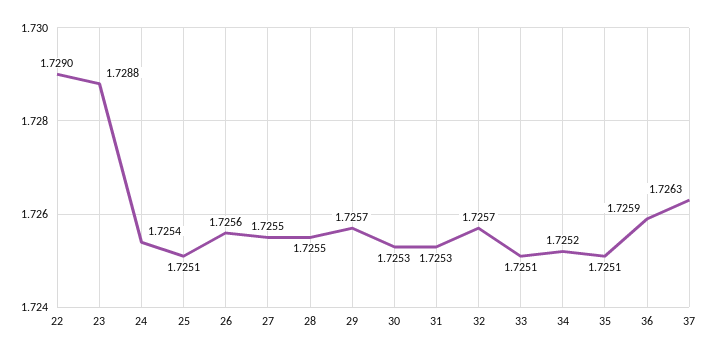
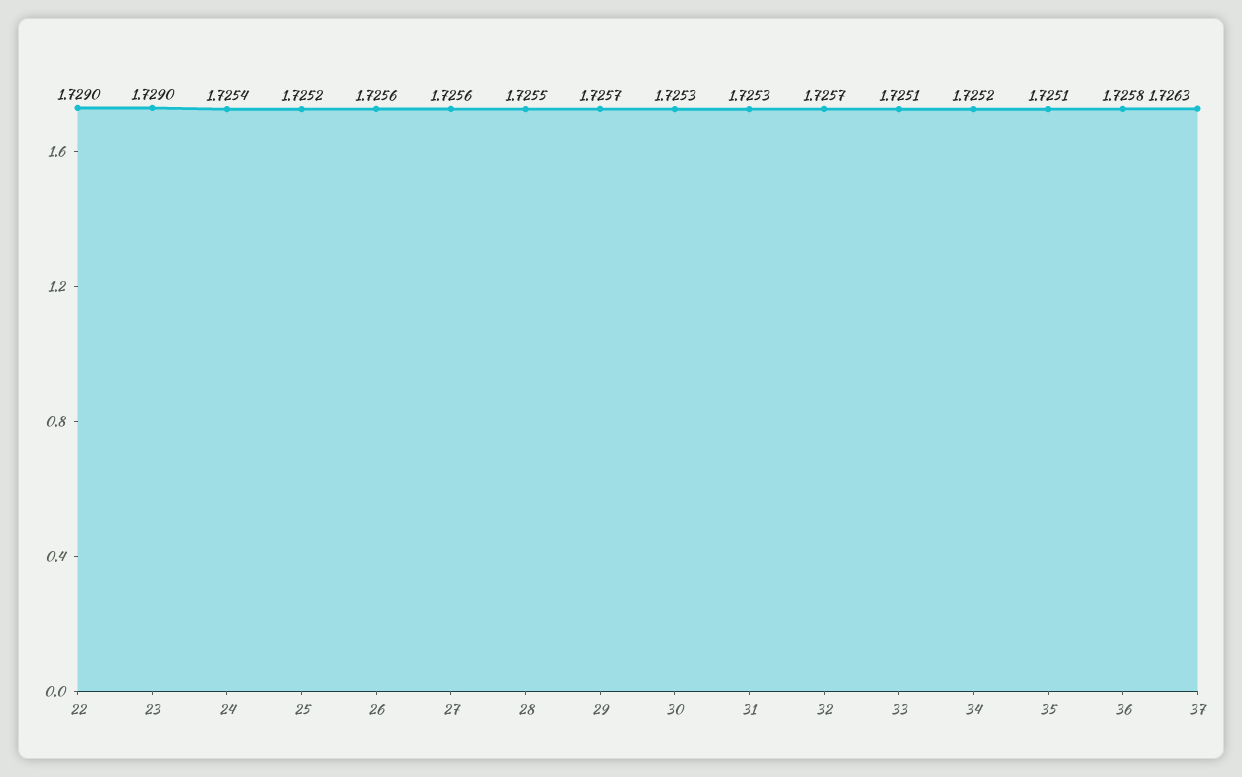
  {
    "22": 1.729,
-   "23": 1.7288,
+   "23": 1.729,
    "24": 1.7254,
-   "25": 1.7251,
+   "25": 1.7252,
    "26": 1.7256,
-   "27": 1.7255,
+   "27": 1.7256,
    "28": 1.7255,
    "29": 1.7257,
    "30": 1.7253,
    "31": 1.7253,
    "32": 1.7257,
    "33": 1.7251,
    "34": 1.7252,
    "35": 1.7251,
-   "36": 1.7259,
+   "36": 1.7258,
    "37": 1.7263
  }

